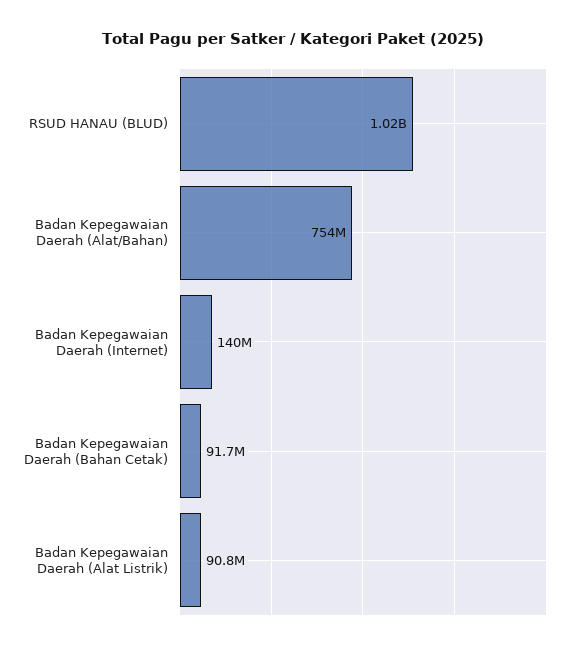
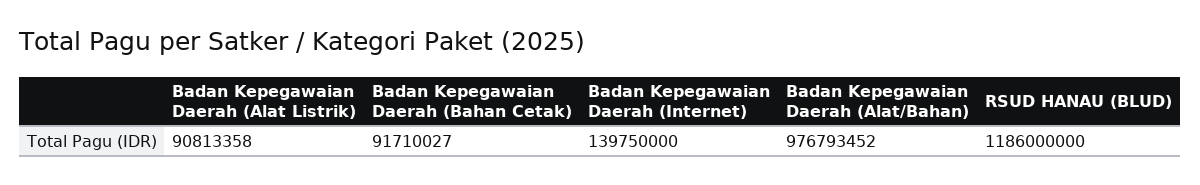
  {
-   "RSUD HANAU (BLUD)": 1020000000,
+   "RSUD HANAU (BLUD)": 1186000000,
-   "Badan Kepegawaian Daerah (Alat/Bahan)": 754000000,
+   "Badan Kepegawaian Daerah (Alat/Bahan)": 976793452,
    "Badan Kepegawaian Daerah (Internet)": 139750000,
    "Badan Kepegawaian Daerah (Bahan Cetak)": 91710027,
    "Badan Kepegawaian Daerah (Alat Listrik)": 90813358
  }

